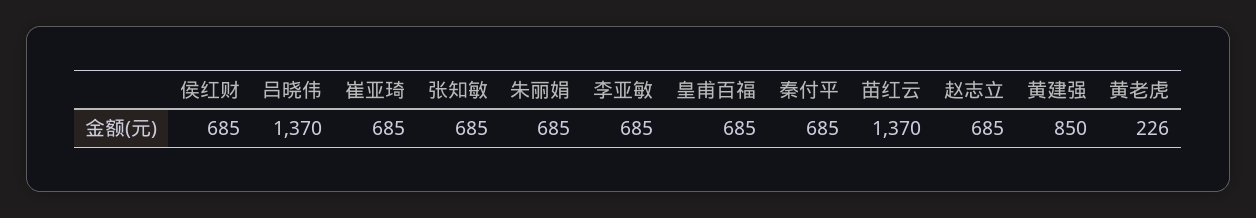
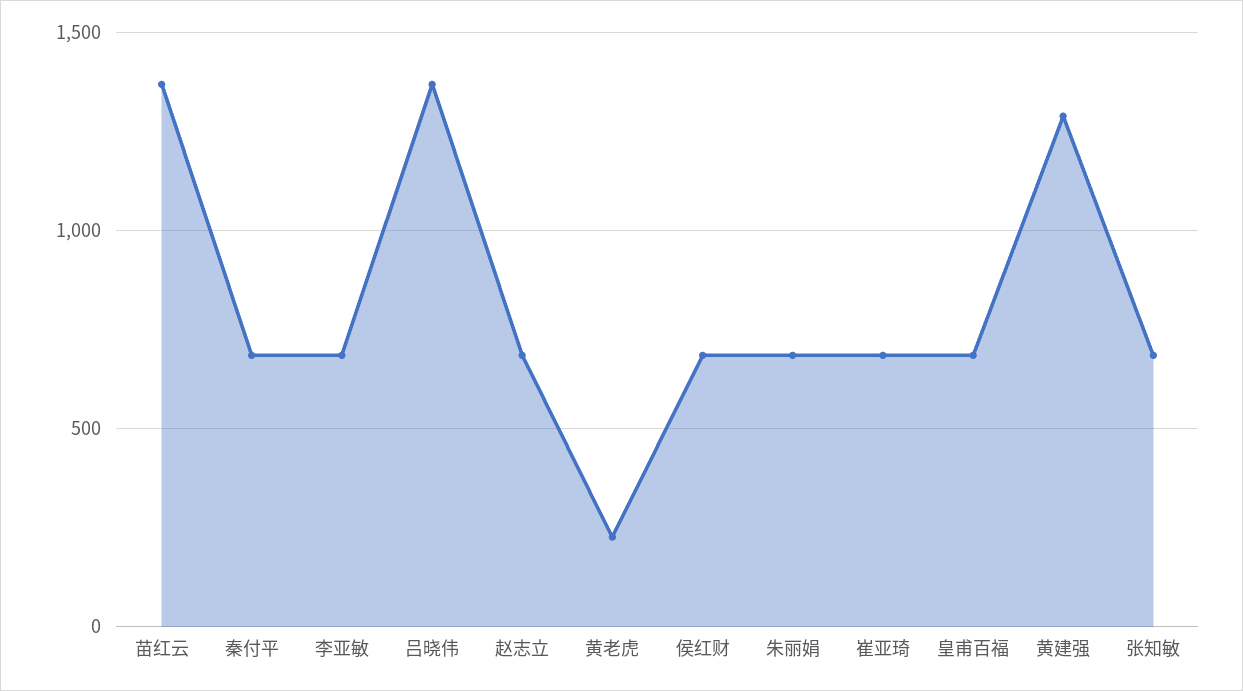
  {
    "侯红财": 685,
    "吕晓伟": 1370,
    "崔亚琦": 685,
    "张知敏": 685,
    "朱丽娟": 685,
    "李亚敏": 685,
    "皇甫百福": 685,
    "秦付平": 685,
    "苗红云": 1370,
    "赵志立": 685,
-   "黄建强": 850,
+   "黄建强": 1300,
    "黄老虎": 226
  }

